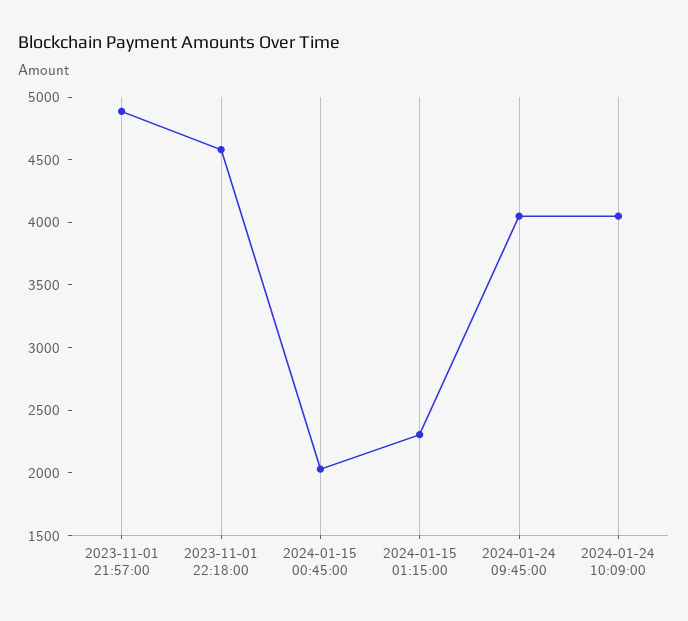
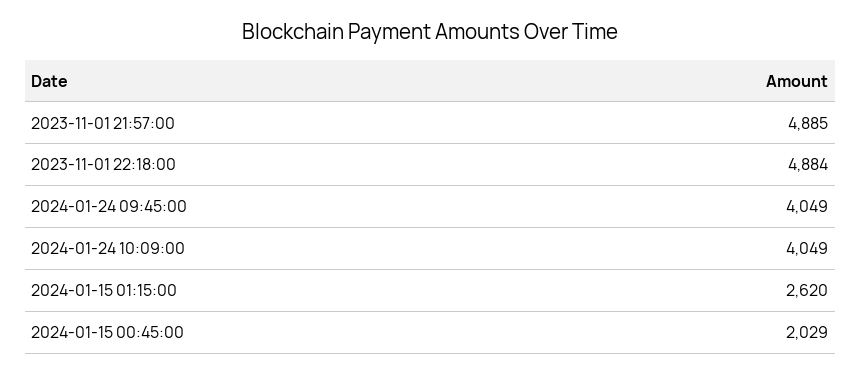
  {
    "2023-11-01 21:57:00": 4885,
-   "2023-11-01 22:18:00": 4600,
+   "2023-11-01 22:18:00": 4884,
    "2024-01-15 00:45:00": 2029,
-   "2024-01-15 01:15:00": 2300,
+   "2024-01-15 01:15:00": 2620,
    "2024-01-24 09:45:00": 4049,
    "2024-01-24 10:09:00": 4049
  }

